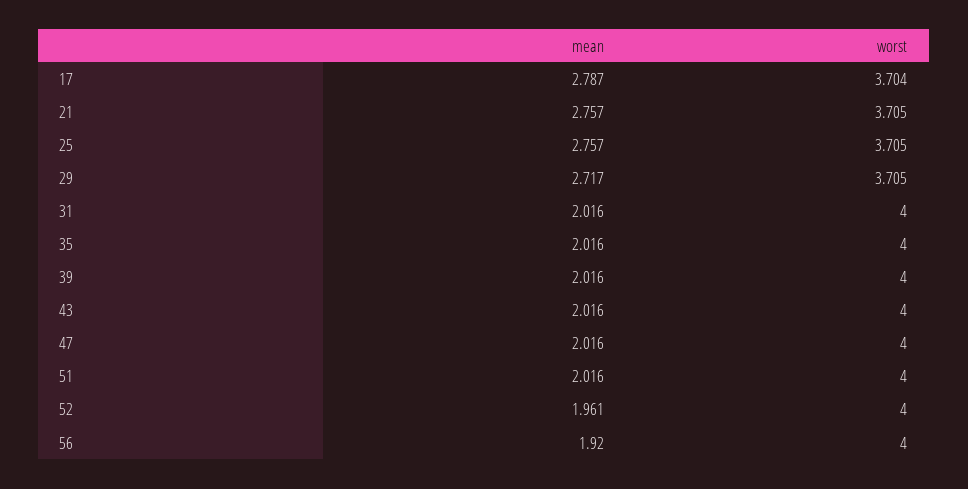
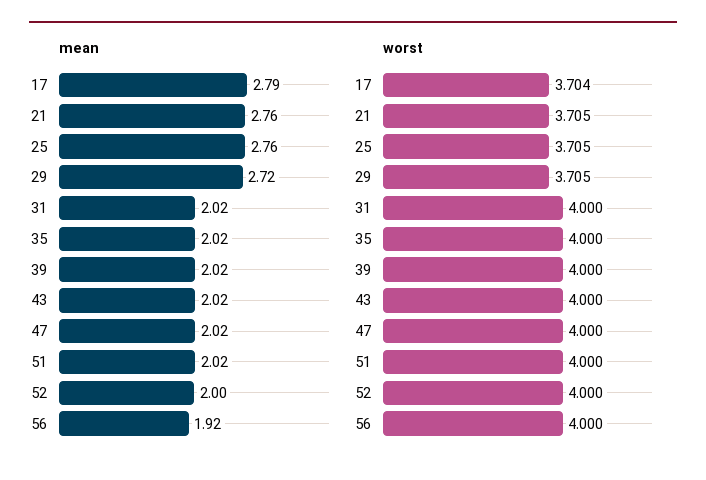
  {
    "mean": {
      "17": 2.787,
      "21": 2.757,
      "25": 2.757,
      "29": 2.717,
      "31": 2.016,
      "35": 2.016,
      "39": 2.016,
      "43": 2.016,
      "47": 2.016,
      "51": 2.016,
-     "52": 1.961,
+     "52": 2,
      "56": 1.92
    },
    "worst": {
      "17": 3.704,
      "21": 3.705,
      "25": 3.705,
      "29": 3.705,
      "31": 4,
      "35": 4,
      "39": 4,
      "43": 4,
      "47": 4,
      "51": 4,
      "52": 4,
      "56": 4
    }
  }

